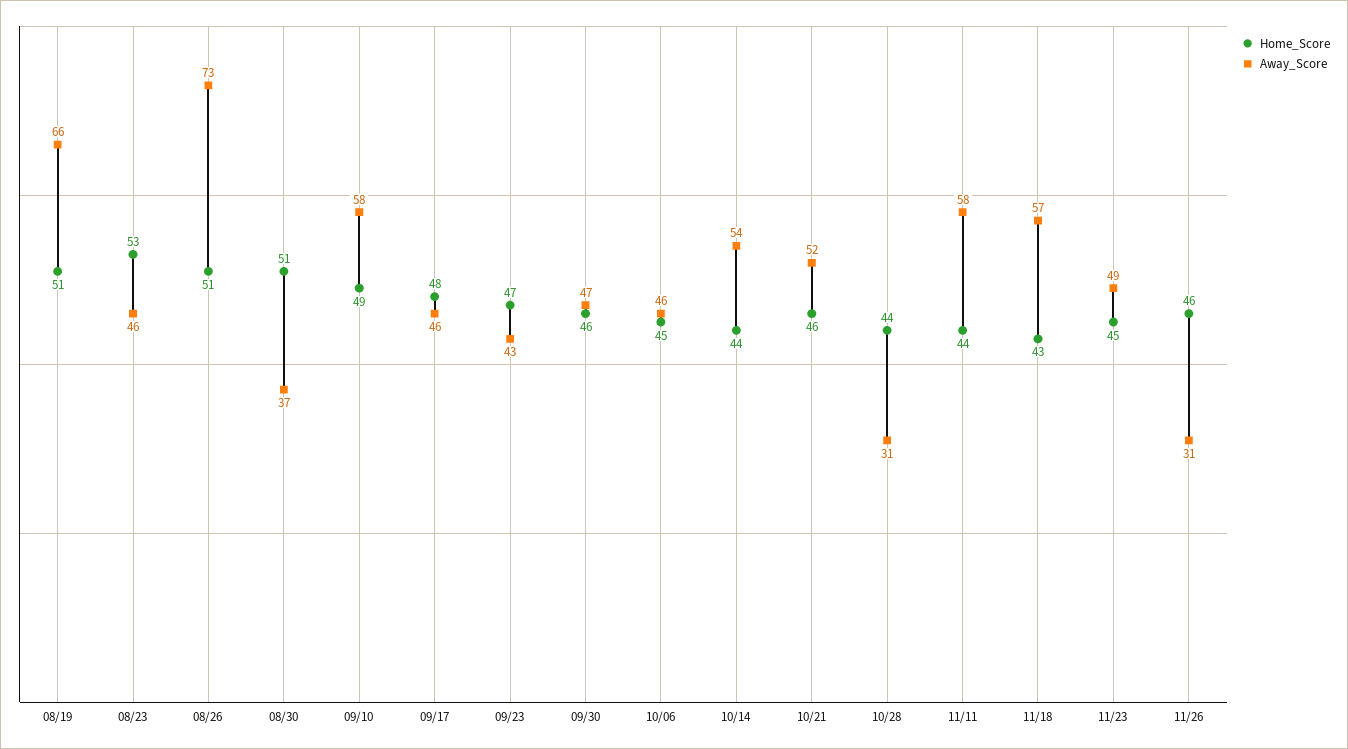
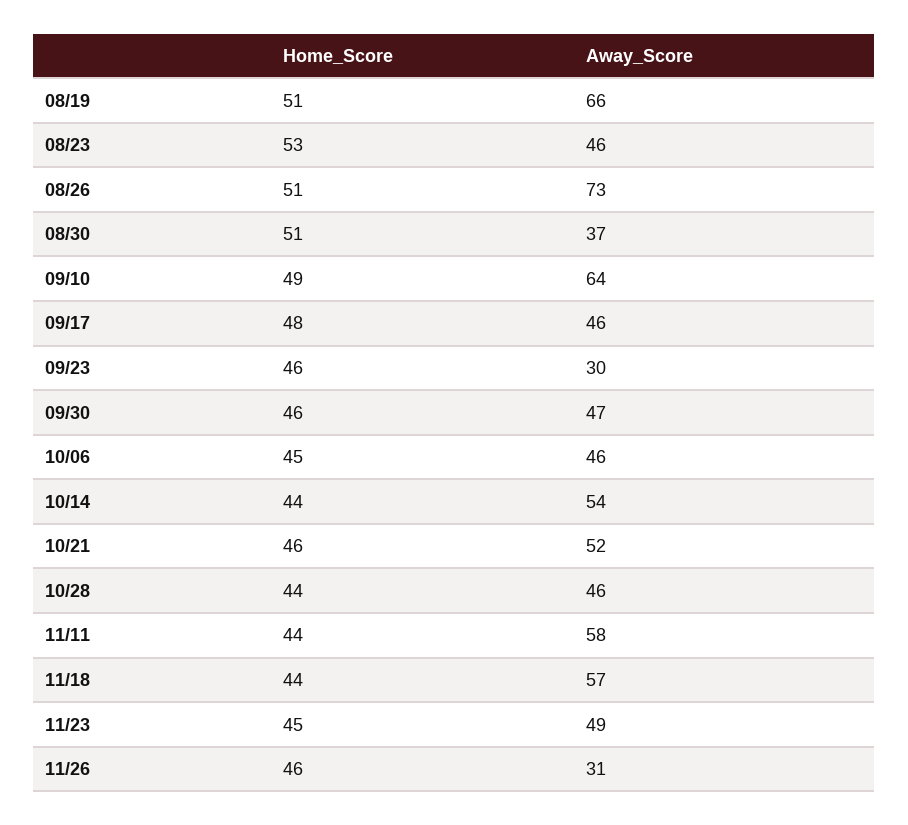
  {
    "Home_Score": {
      "08/19": 51,
      "08/23": 53,
      "08/26": 51,
      "08/30": 51,
      "09/10": 49,
      "09/17": 48,
-     "09/23": 47,
+     "09/23": 46,
      "09/30": 46,
      "10/06": 45,
      "10/14": 44,
      "10/21": 46,
      "10/28": 44,
      "11/11": 44,
-     "11/18": 43,
+     "11/18": 44,
      "11/23": 45,
      "11/26": 46
    },
    "Away_Score": {
      "08/19": 66,
      "08/23": 46,
      "08/26": 73,
      "08/30": 37,
-     "09/10": 58,
+     "09/10": 64,
      "09/17": 46,
-     "09/23": 43,
+     "09/23": 30,
      "09/30": 47,
      "10/06": 46,
      "10/14": 54,
      "10/21": 52,
-     "10/28": 31,
+     "10/28": 46,
      "11/11": 58,
      "11/18": 57,
      "11/23": 49,
      "11/26": 31
    }
  }

